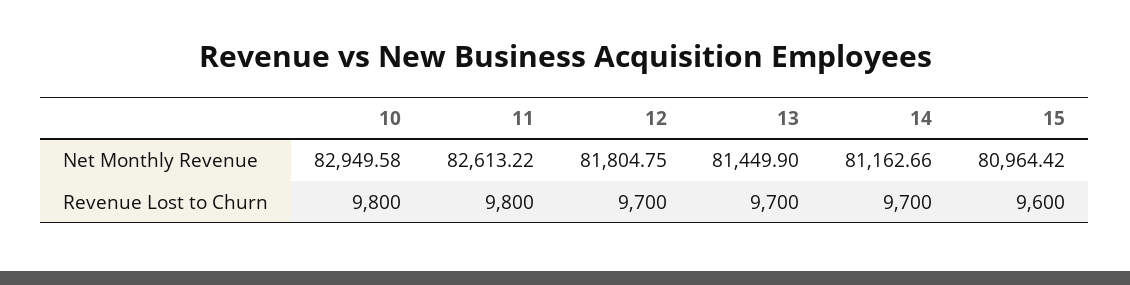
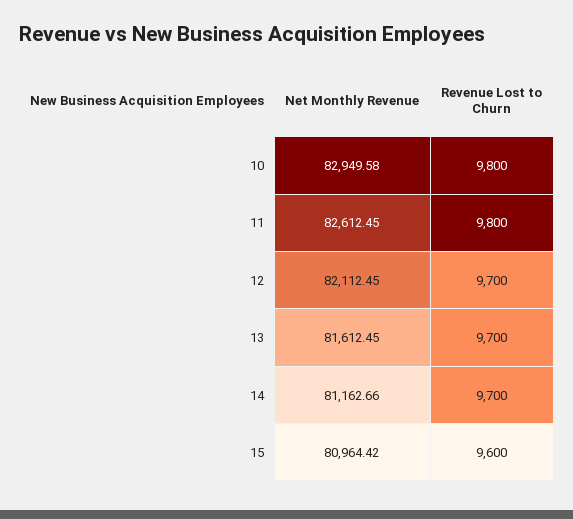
  {
    "10": {
      "Net Monthly Revenue": 82949.58,
      "Revenue Lost to Churn": 9800
    },
    "11": {
-     "Net Monthly Revenue": 82613.22,
+     "Net Monthly Revenue": 82612.45,
      "Revenue Lost to Churn": 9800
    },
    "12": {
-     "Net Monthly Revenue": 81804.75,
+     "Net Monthly Revenue": 82112.45,
      "Revenue Lost to Churn": 9700
    },
    "13": {
-     "Net Monthly Revenue": 81449.9,
+     "Net Monthly Revenue": 81612.45,
      "Revenue Lost to Churn": 9700
    },
    "14": {
      "Net Monthly Revenue": 81162.66,
      "Revenue Lost to Churn": 9700
    },
    "15": {
      "Net Monthly Revenue": 80964.42,
      "Revenue Lost to Churn": 9600
    }
  }

